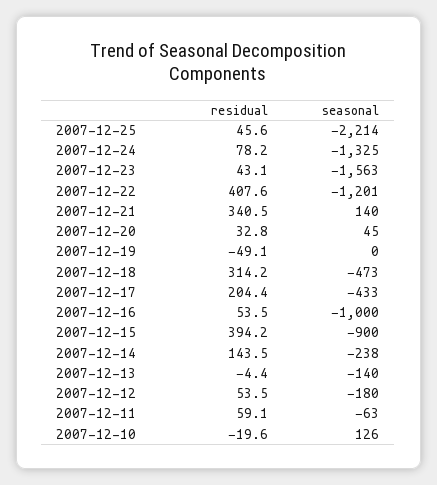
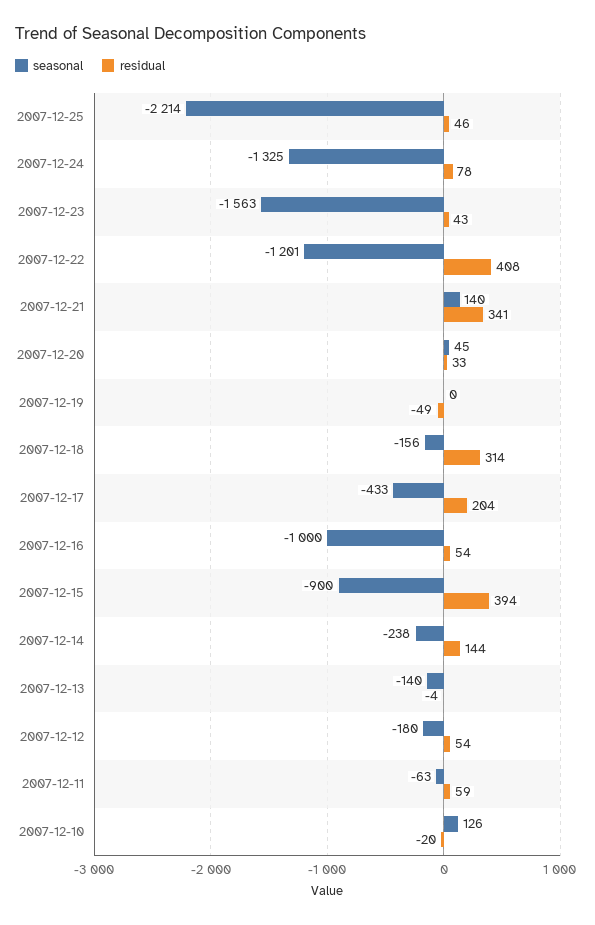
  {
    "residual": {
      "2007-12-25": 45.6,
      "2007-12-24": 78.2,
      "2007-12-23": 43.1,
      "2007-12-22": 407.6,
      "2007-12-21": 340.5,
      "2007-12-20": 32.8,
      "2007-12-19": -49.1,
      "2007-12-18": 314.2,
      "2007-12-17": 204.4,
      "2007-12-16": 53.5,
      "2007-12-15": 394.2,
      "2007-12-14": 143.5,
      "2007-12-13": -4.4,
      "2007-12-12": 53.5,
      "2007-12-11": 59.1,
      "2007-12-10": -19.6
    },
    "seasonal": {
      "2007-12-25": -2214,
      "2007-12-24": -1325,
      "2007-12-23": -1563,
      "2007-12-22": -1201,
      "2007-12-21": 140,
      "2007-12-20": 45,
      "2007-12-19": 0,
-     "2007-12-18": -473,
+     "2007-12-18": -156,
      "2007-12-17": -433,
      "2007-12-16": -1000,
      "2007-12-15": -900,
      "2007-12-14": -238,
      "2007-12-13": -140,
      "2007-12-12": -180,
      "2007-12-11": -63,
      "2007-12-10": 126
    }
  }

